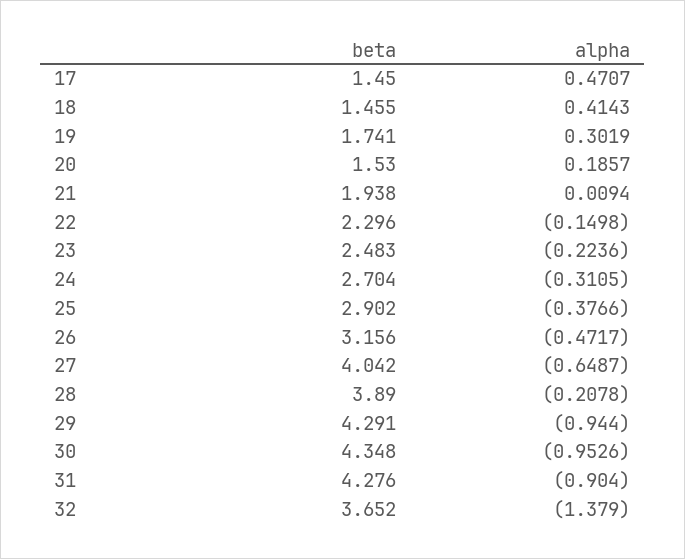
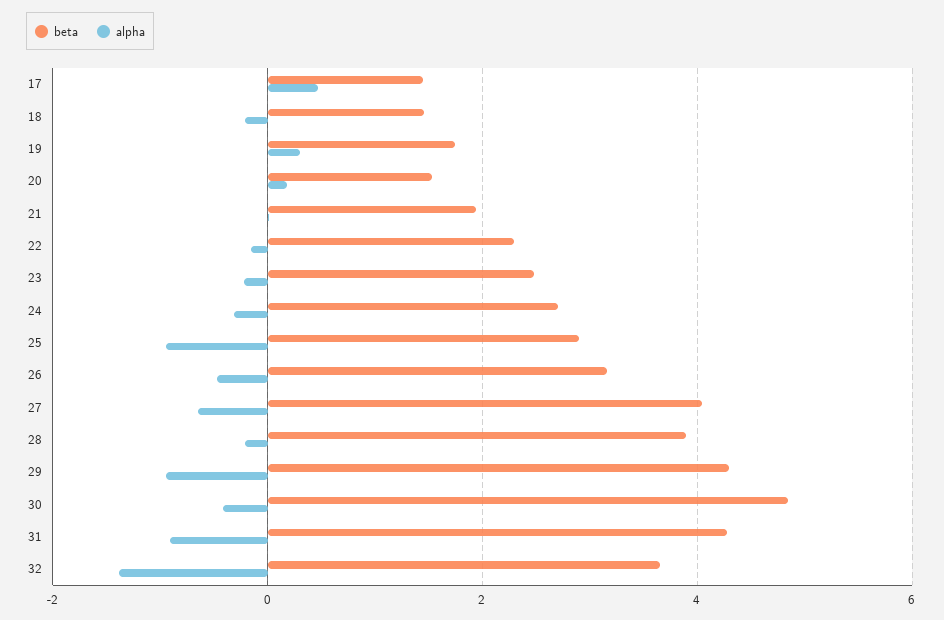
  {
    "beta": {
      "17": 1.45,
      "18": 1.455,
      "19": 1.741,
      "20": 1.53,
      "21": 1.938,
      "22": 2.296,
      "23": 2.483,
      "24": 2.704,
      "25": 2.902,
      "26": 3.156,
      "27": 4.042,
      "28": 3.89,
      "29": 4.291,
-     "30": 4.348,
+     "30": 4.8,
      "31": 4.276,
      "32": 3.652
    },
    "alpha": {
      "17": 0.4707,
-     "18": 0.4143,
+     "18": -0.2,
      "19": 0.3019,
      "20": 0.1857,
      "21": 0.0094,
      "22": -0.1498,
      "23": -0.2236,
      "24": -0.3105,
-     "25": -0.3766,
+     "25": -1,
      "26": -0.4717,
      "27": -0.6487,
      "28": -0.2078,
      "29": -0.944,
-     "30": -0.9526,
+     "30": -0.4,
      "31": -0.904,
      "32": -1.379
    }
  }

